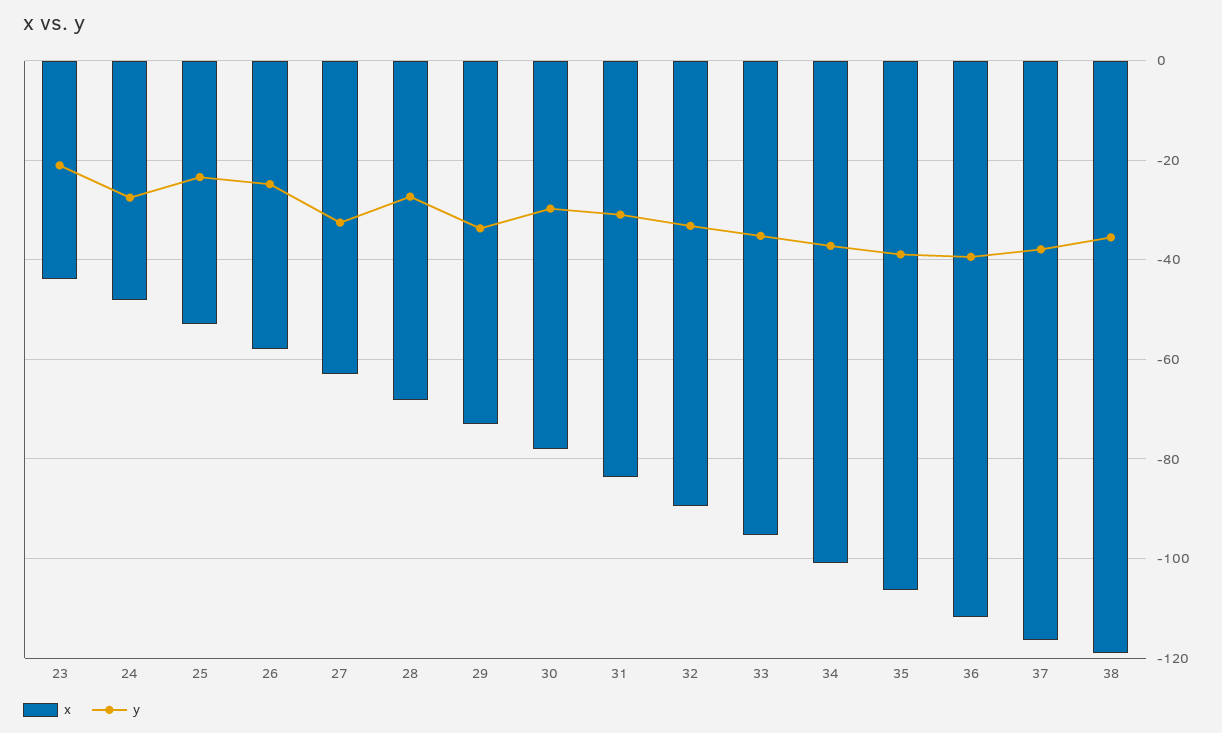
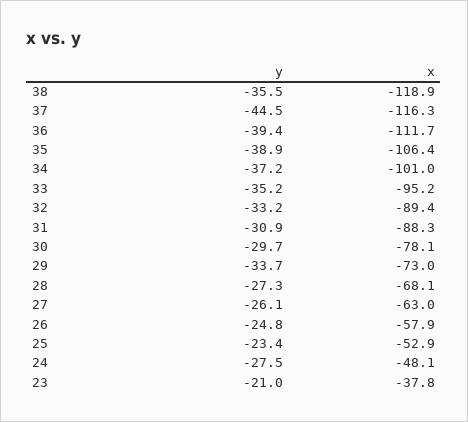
  {
    "x": {
-     "23": -44,
+     "23": -37.8,
      "24": -48.1,
      "25": -52.9,
      "26": -57.9,
      "27": -63,
      "28": -68.1,
      "29": -73,
      "30": -78.1,
-     "31": -84,
+     "31": -88.3,
      "32": -89.4,
      "33": -95.2,
      "34": -101,
      "35": -106.4,
      "36": -111.7,
      "37": -116.3,
      "38": -118.9
    },
    "y": {
      "23": -21,
      "24": -27.5,
      "25": -23.4,
      "26": -24.8,
-     "27": -32,
+     "27": -26.1,
      "28": -27.3,
      "29": -33.7,
      "30": -29.7,
      "31": -30.9,
      "32": -33.2,
      "33": -35.2,
      "34": -37.2,
      "35": -38.9,
      "36": -39.4,
-     "37": -38,
+     "37": -44.5,
      "38": -35.5
    }
  }

